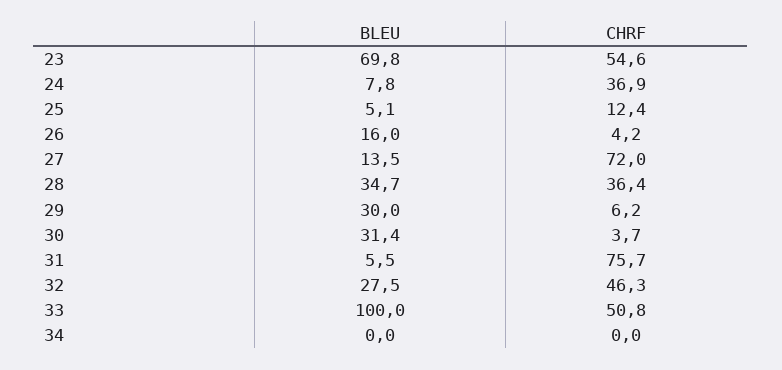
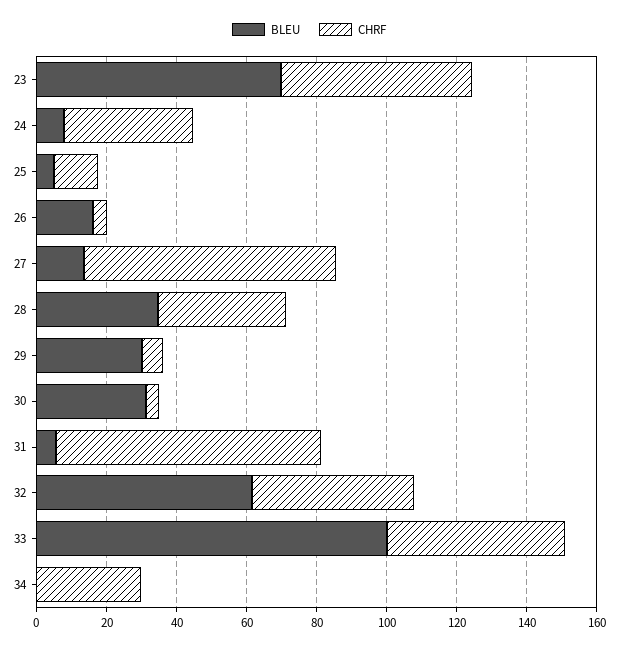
  {
    "BLEU": {
      "23": 69.8,
      "24": 7.8,
      "25": 5.1,
      "26": 16,
      "27": 13.5,
      "28": 34.7,
      "29": 30,
      "30": 31.4,
      "31": 5.5,
-     "32": 27.5,
+     "32": 60,
      "33": 100,
      "34": 0
    },
    "CHRF": {
      "23": 54.6,
      "24": 36.9,
      "25": 12.4,
      "26": 4.2,
      "27": 72,
      "28": 36.4,
      "29": 6.2,
      "30": 3.7,
      "31": 75.7,
      "32": 46.3,
      "33": 50.8,
-     "34": 0
+     "34": 30
    }
  }

